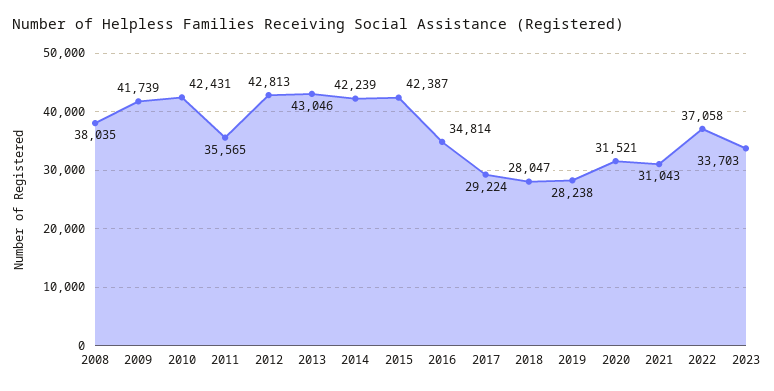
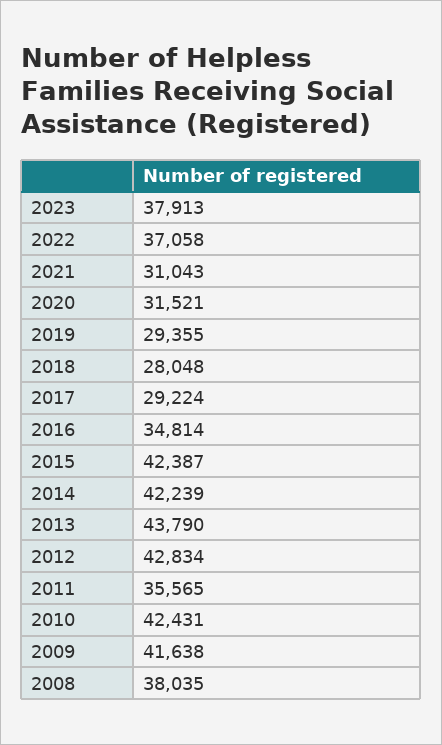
  {
    "2008": 38035,
-   "2009": 41739,
+   "2009": 41638,
    "2010": 42431,
    "2011": 35565,
-   "2012": 42813,
+   "2012": 42834,
-   "2013": 43046,
+   "2013": 43790,
    "2014": 42239,
    "2015": 42387,
    "2016": 34814,
    "2017": 29224,
-   "2018": 28047,
+   "2018": 28048,
-   "2019": 28238,
+   "2019": 29355,
    "2020": 31521,
    "2021": 31043,
    "2022": 37058,
-   "2023": 33703
+   "2023": 37913
  }

